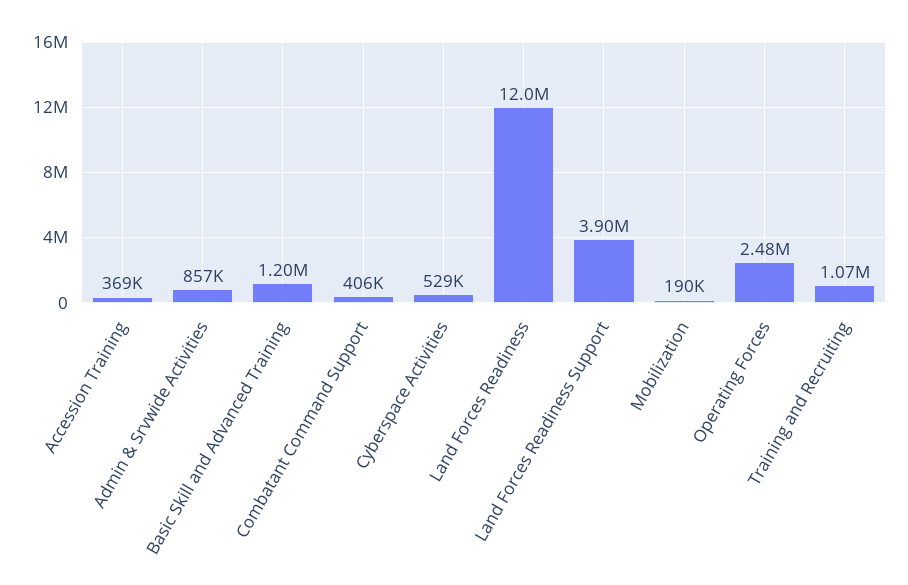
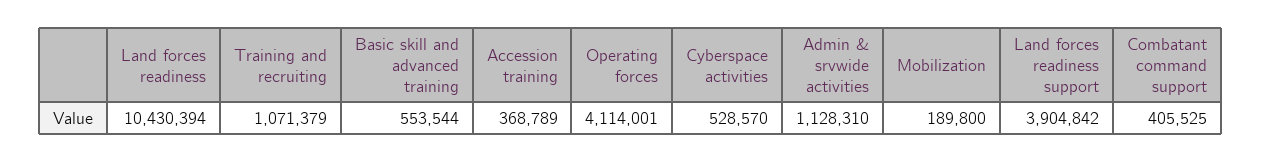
  {
    "Accession Training": 368789,
-   "Admin & Srvwide Activities": 857000,
+   "Admin & Srvwide Activities": 1128310,
-   "Basic Skill and Advanced Training": 1200000,
+   "Basic Skill and Advanced Training": 553544,
    "Combatant Command Support": 405525,
    "Cyberspace Activities": 528570,
-   "Land Forces Readiness": 12000000,
+   "Land Forces Readiness": 10430394,
    "Land Forces Readiness Support": 3904842,
    "Mobilization": 189800,
-   "Operating Forces": 2480000,
+   "Operating Forces": 4114001,
    "Training and Recruiting": 1071379
  }

